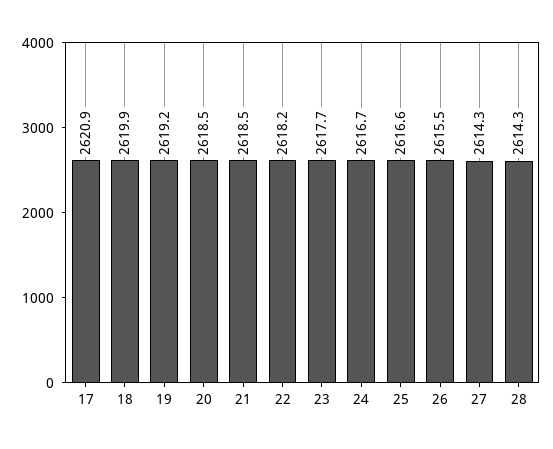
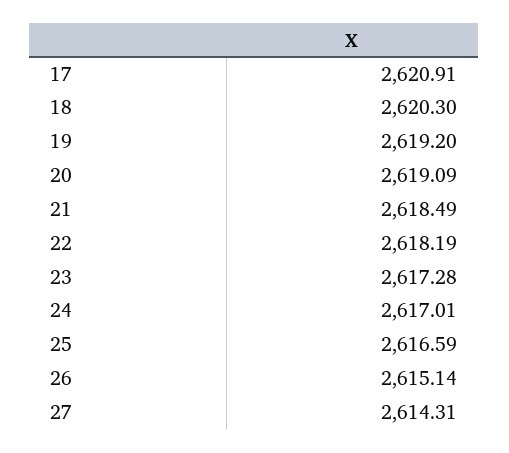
  {
    "17": 2620.91,
-   "18": 2619.9,
+   "18": 2620.3,
    "19": 2619.2,
-   "20": 2618.5,
+   "20": 2619.09,
    "21": 2618.49,
    "22": 2618.19,
-   "23": 2617.7,
+   "23": 2617.28,
-   "24": 2616.7,
+   "24": 2617.01,
    "25": 2616.59,
-   "26": 2615.5,
+   "26": 2615.14,
-   "27": 2614.31,
+   "27": 2614.31
-   "28": 2614.3
  }

